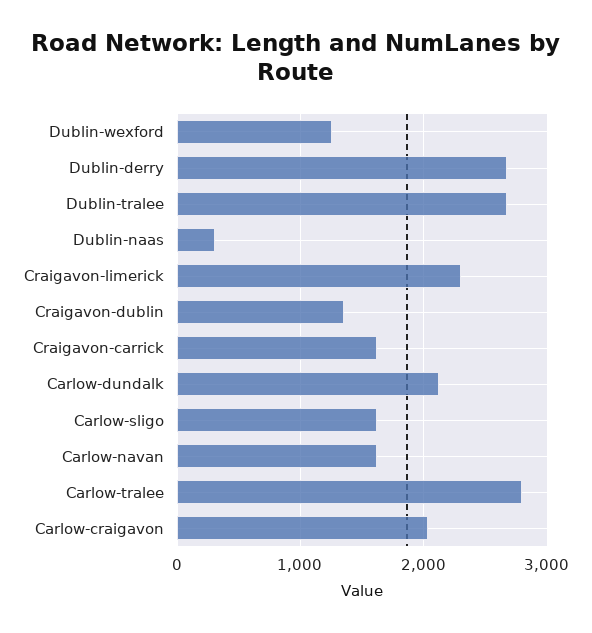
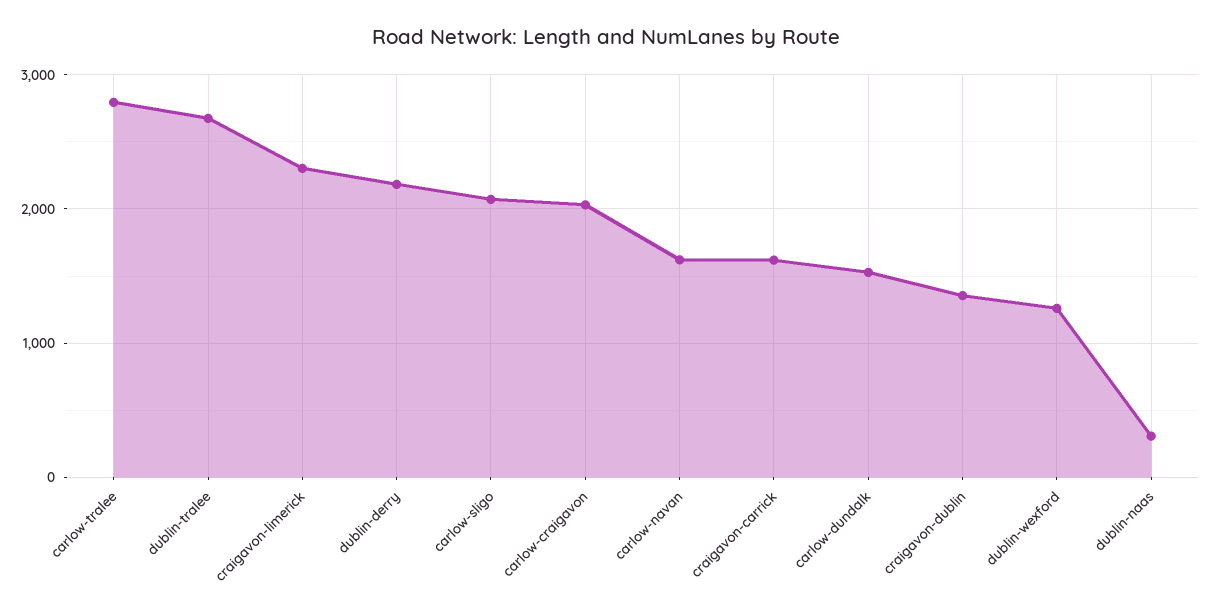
  {
    "Dublin-wexford": 1300,
-   "Dublin-derry": 2700,
+   "Dublin-derry": 2200,
    "Dublin-tralee": 2700,
    "Dublin-naas": 300,
    "Craigavon-limerick": 2300,
    "Craigavon-dublin": 1400,
    "Craigavon-carrick": 1600,
-   "Carlow-dundalk": 2100,
+   "Carlow-dundalk": 1500,
-   "Carlow-sligo": 1600,
+   "Carlow-sligo": 2100,
    "Carlow-navan": 1600,
    "Carlow-tralee": 2800,
    "Carlow-craigavon": 2000
  }

